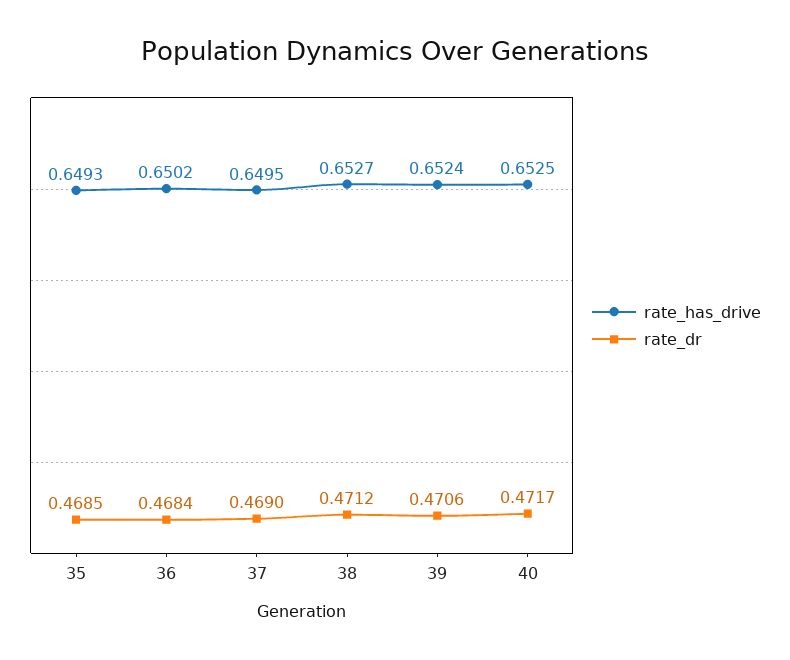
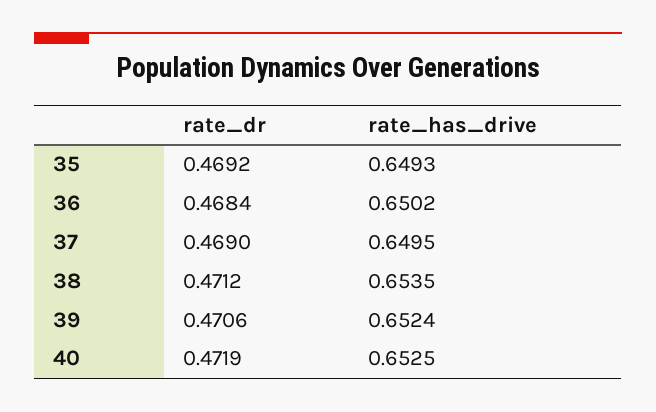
  {
    "rate_has_drive": {
      "35": 0.6493,
      "36": 0.6502,
      "37": 0.6495,
-     "38": 0.6527,
+     "38": 0.6535,
      "39": 0.6524,
      "40": 0.6525
    },
    "rate_dr": {
-     "35": 0.4685,
+     "35": 0.4692,
      "36": 0.4684,
      "37": 0.469,
      "38": 0.4712,
      "39": 0.4706,
-     "40": 0.4717
+     "40": 0.4719
    }
  }

